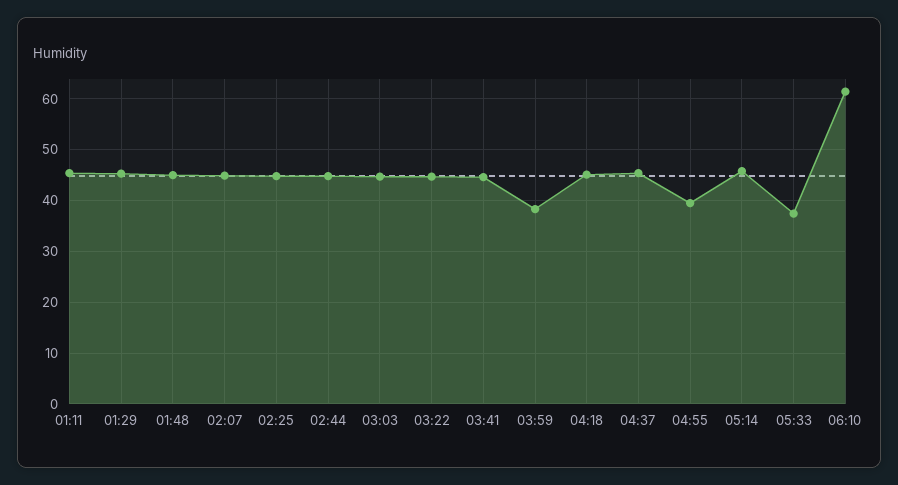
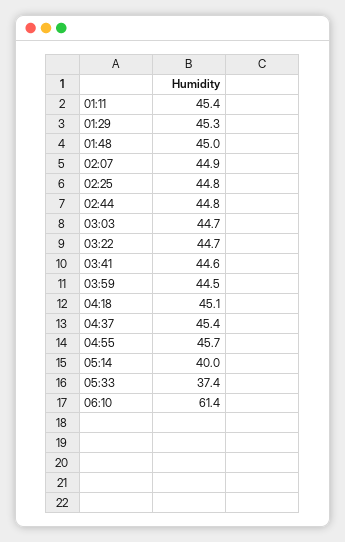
  {
    "01:11": 45.4,
    "01:29": 45.3,
    "01:48": 45,
    "02:07": 44.9,
    "02:25": 44.8,
    "02:44": 44.8,
    "03:03": 44.7,
    "03:22": 44.7,
    "03:41": 44.6,
-   "03:59": 38,
+   "03:59": 44.5,
    "04:18": 45.1,
    "04:37": 45.4,
-   "04:55": 40,
+   "04:55": 45.7,
-   "05:14": 46,
+   "05:14": 40,
    "05:33": 37.4,
    "06:10": 61.4
  }

